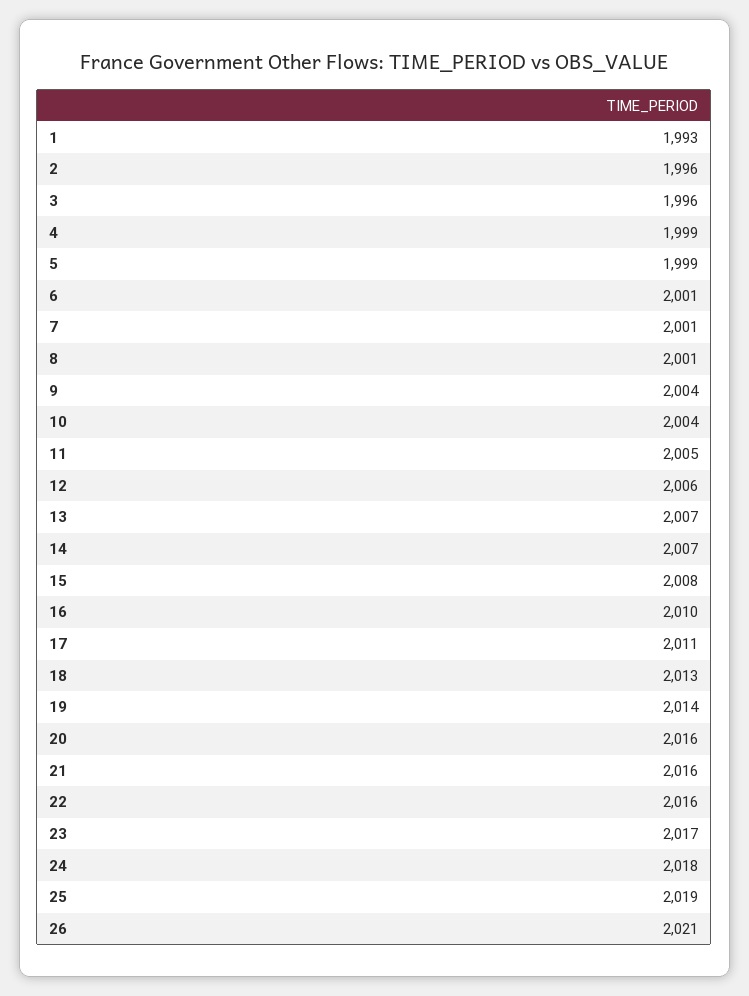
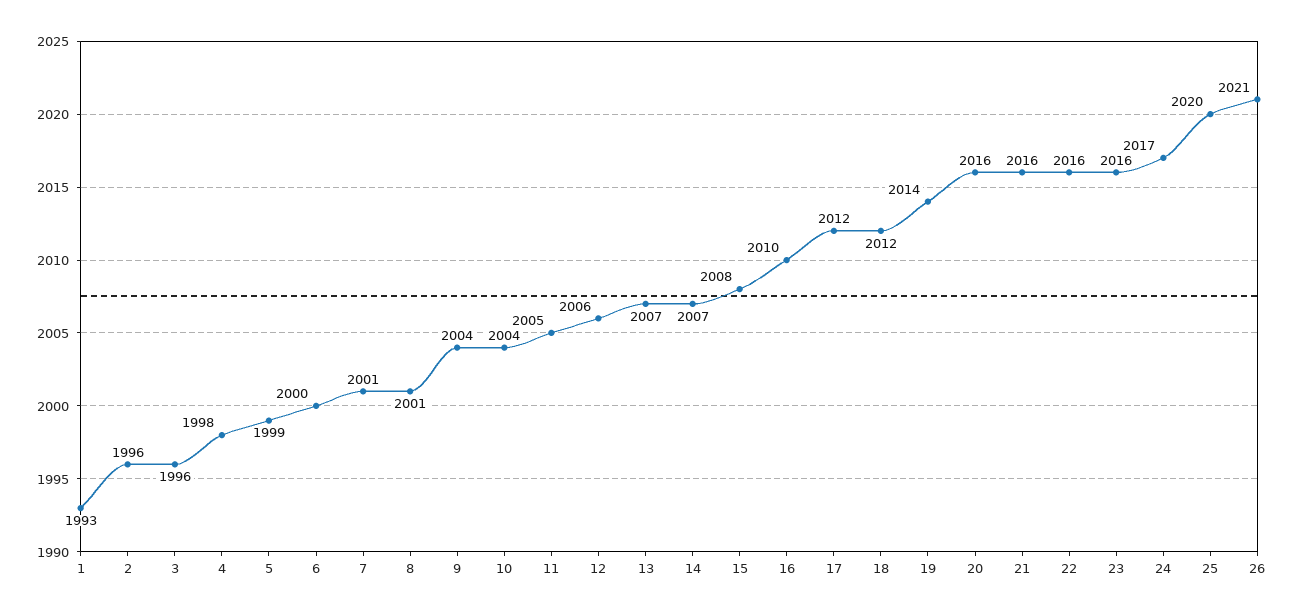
  {
    "1": 1993,
    "2": 1996,
    "3": 1996,
-   "4": 1999,
+   "4": 1998,
    "5": 1999,
-   "6": 2001,
+   "6": 2000,
    "7": 2001,
    "8": 2001,
    "9": 2004,
    "10": 2004,
    "11": 2005,
    "12": 2006,
    "13": 2007,
    "14": 2007,
    "15": 2008,
    "16": 2010,
-   "17": 2011,
+   "17": 2012,
-   "18": 2013,
+   "18": 2012,
    "19": 2014,
    "20": 2016,
    "21": 2016,
    "22": 2016,
-   "23": 2017,
+   "23": 2016,
-   "24": 2018,
+   "24": 2017,
-   "25": 2019,
+   "25": 2020,
    "26": 2021
  }

